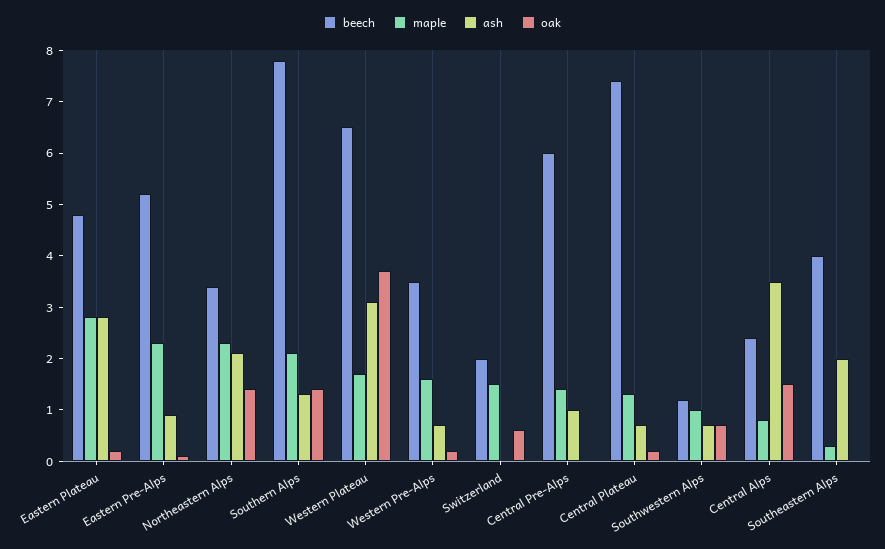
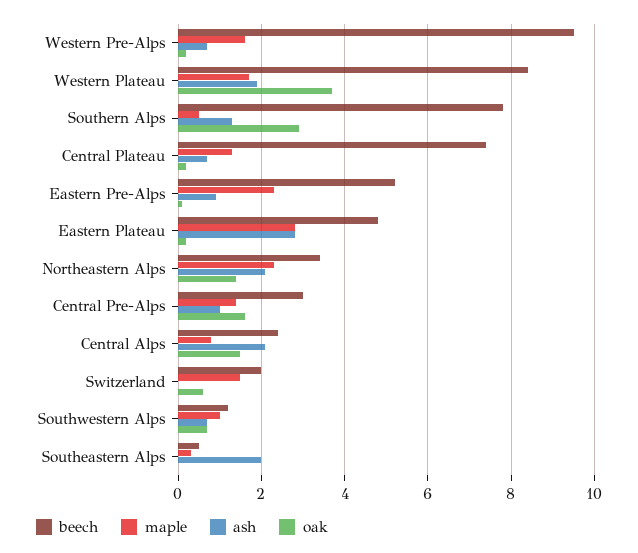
  {
    "beech": {
      "Eastern Plateau": 5,
      "Eastern Pre-Alps": 5,
      "Northeastern Alps": 3.5,
      "Southern Alps": 8,
-     "Western Plateau": 6.5,
+     "Western Plateau": 8.5,
-     "Western Pre-Alps": 3.5,
+     "Western Pre-Alps": 9.5,
      "Switzerland": 2,
-     "Central Pre-Alps": 6,
+     "Central Pre-Alps": 3,
      "Central Plateau": 7.5,
      "Southwestern Alps": 1,
      "Central Alps": 2.5,
-     "Southeastern Alps": 4
+     "Southeastern Alps": 0.5
    },
    "maple": {
      "Eastern Plateau": 3,
      "Eastern Pre-Alps": 2.5,
      "Northeastern Alps": 2.5,
-     "Southern Alps": 2,
+     "Southern Alps": 0.5,
      "Western Plateau": 1.5,
      "Western Pre-Alps": 1.5,
      "Switzerland": 1.5,
      "Central Pre-Alps": 1.5,
      "Central Plateau": 1.5,
      "Southwestern Alps": 1,
      "Central Alps": 1,
      "Southeastern Alps": 0.5
    },
    "ash": {
      "Eastern Plateau": 3,
      "Eastern Pre-Alps": 1,
      "Northeastern Alps": 2,
      "Southern Alps": 1.5,
-     "Western Plateau": 3,
+     "Western Plateau": 2,
      "Western Pre-Alps": 0.5,
      "Switzerland": 0,
      "Central Pre-Alps": 1,
      "Central Plateau": 0.5,
      "Southwestern Alps": 0.5,
-     "Central Alps": 3.5,
+     "Central Alps": 2,
      "Southeastern Alps": 2
    },
    "oak": {
      "Eastern Plateau": 0,
      "Eastern Pre-Alps": 0,
      "Northeastern Alps": 1.5,
-     "Southern Alps": 1.5,
+     "Southern Alps": 3,
      "Western Plateau": 3.5,
      "Western Pre-Alps": 0,
      "Switzerland": 0.5,
-     "Central Pre-Alps": 0,
+     "Central Pre-Alps": 1.5,
      "Central Plateau": 0,
      "Southwestern Alps": 0.5,
      "Central Alps": 1.5,
      "Southeastern Alps": 0
    }
  }

